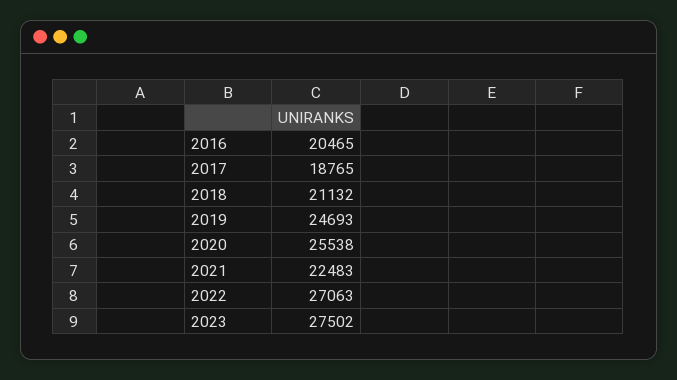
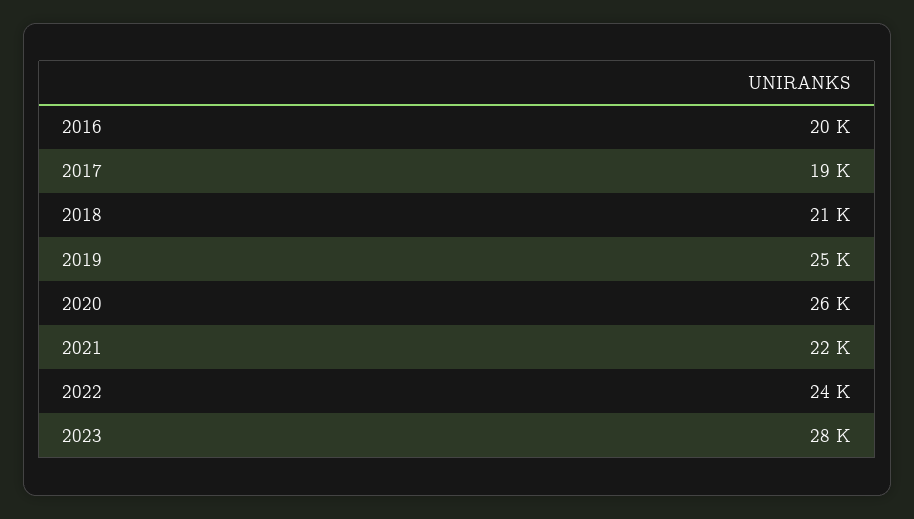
  {
    "2016": 20465,
    "2017": 18765,
    "2018": 21132,
    "2019": 24693,
    "2020": 25538,
    "2021": 22483,
-   "2022": 27063,
+   "2022": 24000,
    "2023": 27502
  }

